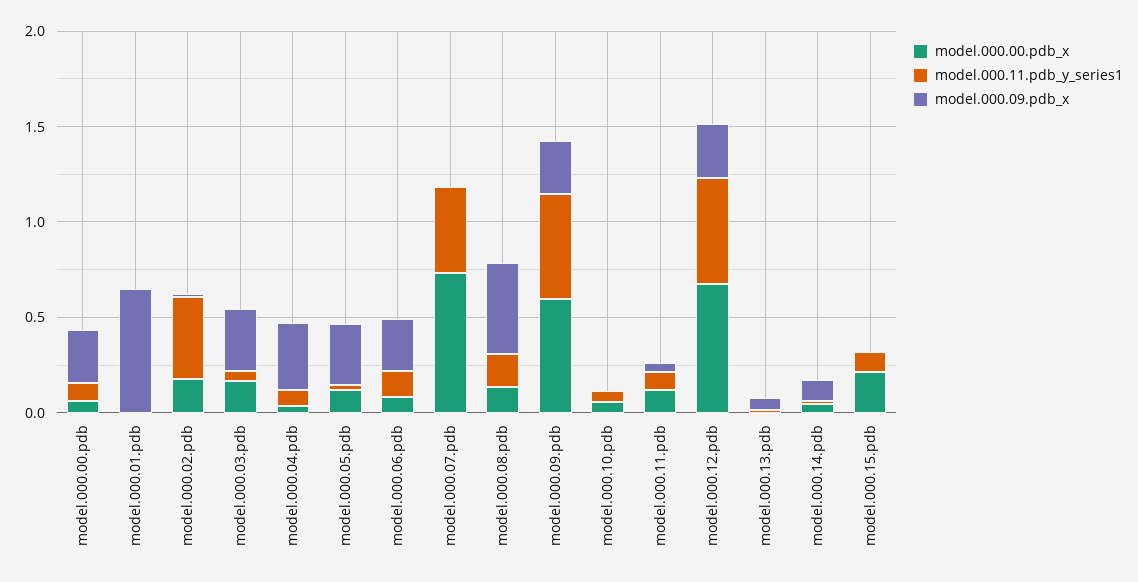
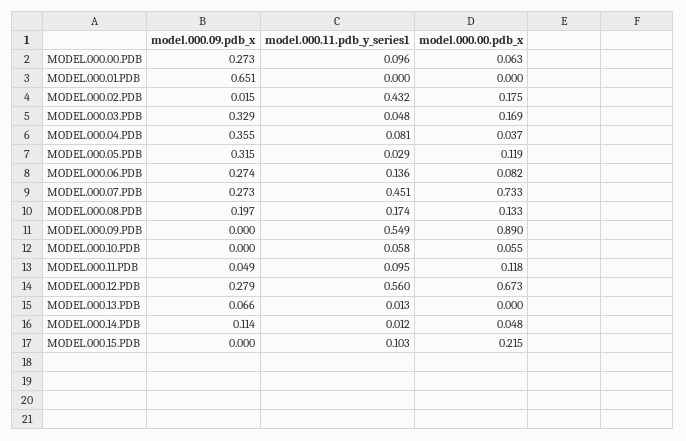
  {
    "model.000.00.pdb_x": {
      "model.000.00.pdb": 0.063,
      "model.000.01.pdb": 0,
      "model.000.02.pdb": 0.175,
      "model.000.03.pdb": 0.169,
      "model.000.04.pdb": 0.037,
      "model.000.05.pdb": 0.119,
      "model.000.06.pdb": 0.082,
      "model.000.07.pdb": 0.733,
      "model.000.08.pdb": 0.133,
-     "model.000.09.pdb": 0.6,
+     "model.000.09.pdb": 0.89,
      "model.000.10.pdb": 0.055,
      "model.000.11.pdb": 0.118,
      "model.000.12.pdb": 0.673,
      "model.000.13.pdb": 0,
      "model.000.14.pdb": 0.048,
      "model.000.15.pdb": 0.215
    },
    "model.000.11.pdb_y_series1": {
      "model.000.00.pdb": 0.096,
      "model.000.01.pdb": 0,
      "model.000.02.pdb": 0.432,
      "model.000.03.pdb": 0.048,
      "model.000.04.pdb": 0.081,
      "model.000.05.pdb": 0.029,
      "model.000.06.pdb": 0.136,
      "model.000.07.pdb": 0.451,
      "model.000.08.pdb": 0.174,
      "model.000.09.pdb": 0.549,
      "model.000.10.pdb": 0.058,
      "model.000.11.pdb": 0.095,
      "model.000.12.pdb": 0.56,
      "model.000.13.pdb": 0.013,
      "model.000.14.pdb": 0.012,
      "model.000.15.pdb": 0.103
    },
    "model.000.09.pdb_x": {
      "model.000.00.pdb": 0.273,
      "model.000.01.pdb": 0.651,
      "model.000.02.pdb": 0.015,
      "model.000.03.pdb": 0.329,
      "model.000.04.pdb": 0.355,
      "model.000.05.pdb": 0.315,
      "model.000.06.pdb": 0.274,
-     "model.000.07.pdb": 0,
+     "model.000.07.pdb": 0.273,
-     "model.000.08.pdb": 0.5,
+     "model.000.08.pdb": 0.197,
-     "model.000.09.pdb": 0.3,
+     "model.000.09.pdb": 0,
      "model.000.10.pdb": 0,
      "model.000.11.pdb": 0.049,
      "model.000.12.pdb": 0.279,
      "model.000.13.pdb": 0.066,
      "model.000.14.pdb": 0.114,
      "model.000.15.pdb": 0
    }
  }

